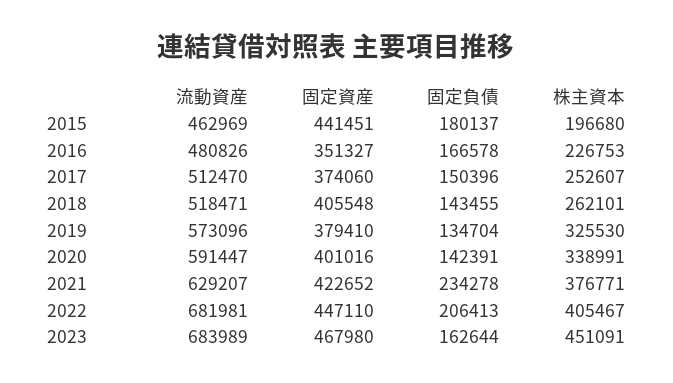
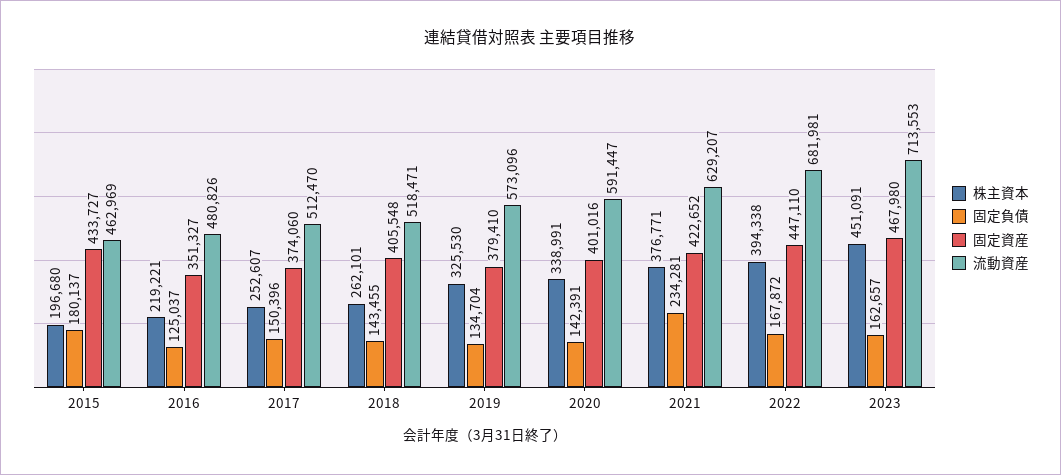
  {
    "流動資産": {
      "2015": 462969,
      "2016": 480826,
      "2017": 512470,
      "2018": 518471,
      "2019": 573096,
      "2020": 591447,
      "2021": 629207,
      "2022": 681981,
-     "2023": 683989
+     "2023": 713553
    },
    "固定資産": {
-     "2015": 441451,
+     "2015": 433727,
      "2016": 351327,
      "2017": 374060,
      "2018": 405548,
      "2019": 379410,
      "2020": 401016,
      "2021": 422652,
      "2022": 447110,
      "2023": 467980
    },
    "固定負債": {
      "2015": 180137,
-     "2016": 166578,
+     "2016": 125037,
      "2017": 150396,
      "2018": 143455,
      "2019": 134704,
      "2020": 142391,
-     "2021": 234278,
+     "2021": 234281,
-     "2022": 206413,
+     "2022": 167872,
-     "2023": 162644
+     "2023": 162657
    },
    "株主資本": {
      "2015": 196680,
-     "2016": 226753,
+     "2016": 219221,
      "2017": 252607,
      "2018": 262101,
      "2019": 325530,
      "2020": 338991,
      "2021": 376771,
-     "2022": 405467,
+     "2022": 394338,
      "2023": 451091
    }
  }

